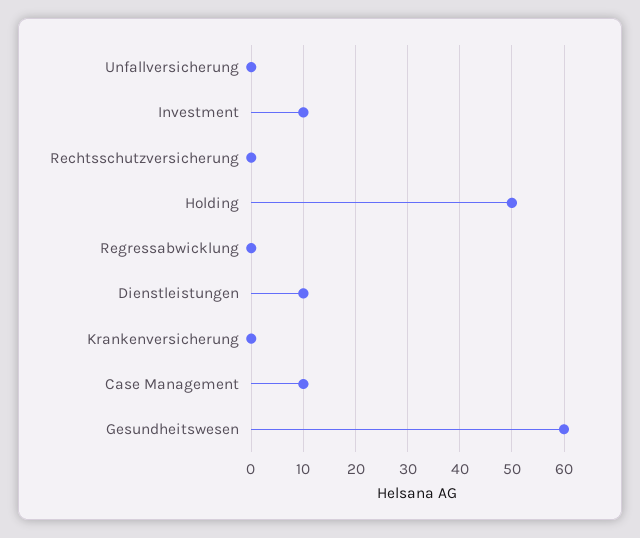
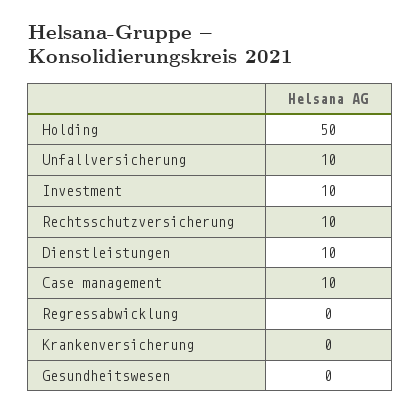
  {
-   "Unfallversicherung": 0,
+   "Unfallversicherung": 10,
    "Investment": 10,
-   "Rechtsschutzversicherung": 0,
+   "Rechtsschutzversicherung": 10,
    "Holding": 50,
    "Regressabwicklung": 0,
    "Dienstleistungen": 10,
    "Krankenversicherung": 0,
    "Case Management": 10,
-   "Gesundheitswesen": 60
+   "Gesundheitswesen": 0
  }

